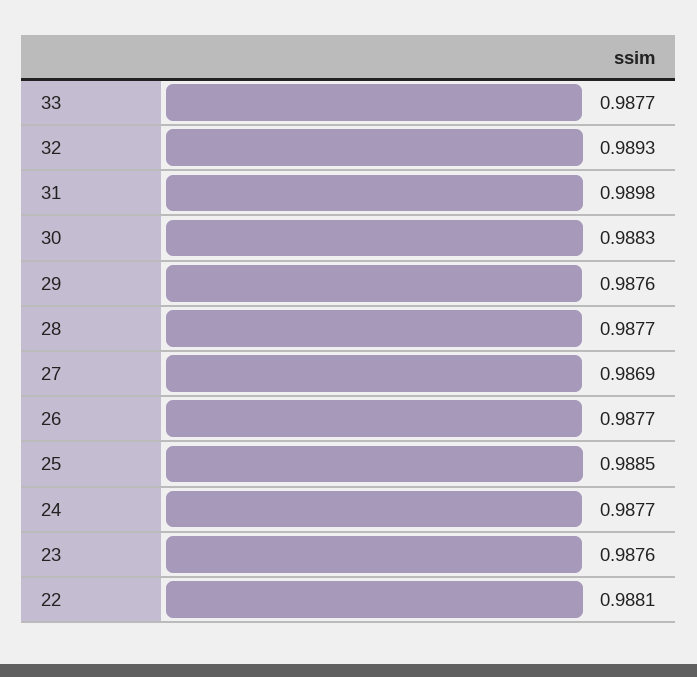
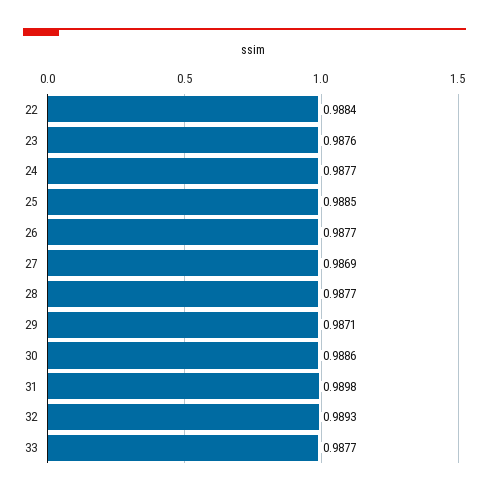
  {
    "33": 0.9877,
    "32": 0.9893,
    "31": 0.9898,
-   "30": 0.9883,
+   "30": 0.9886,
-   "29": 0.9876,
+   "29": 0.9871,
    "28": 0.9877,
    "27": 0.9869,
    "26": 0.9877,
    "25": 0.9885,
    "24": 0.9877,
    "23": 0.9876,
-   "22": 0.9881
+   "22": 0.9884
  }

